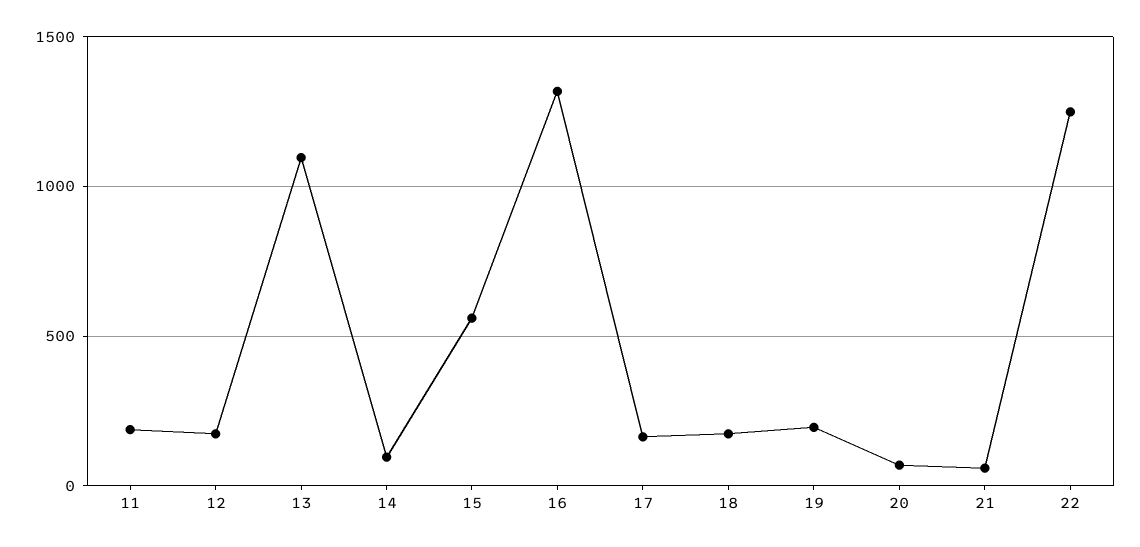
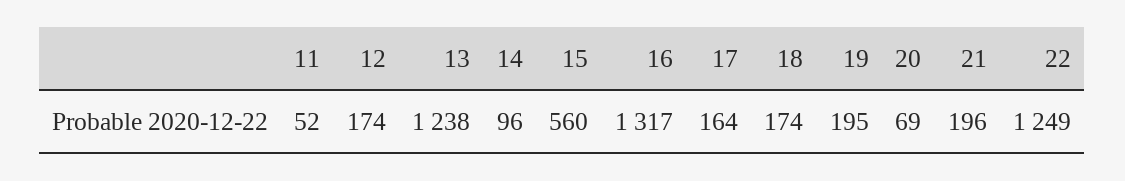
  {
-   "11": 200,
+   "11": 52,
    "12": 174,
-   "13": 1100,
+   "13": 1238,
    "14": 96,
    "15": 560,
    "16": 1317,
    "17": 164,
    "18": 174,
    "19": 195,
    "20": 69,
-   "21": 50,
+   "21": 196,
    "22": 1249
  }

